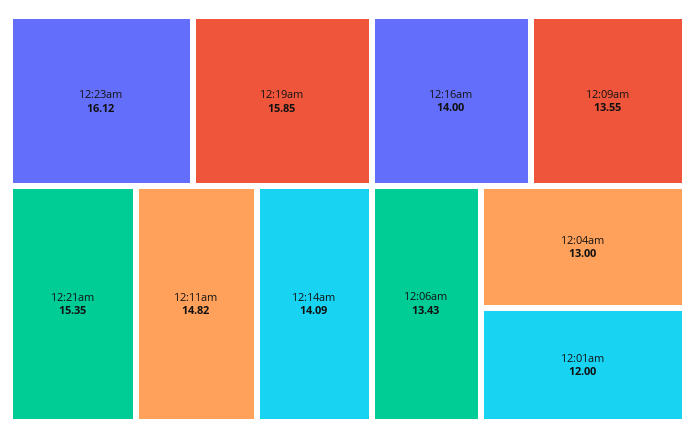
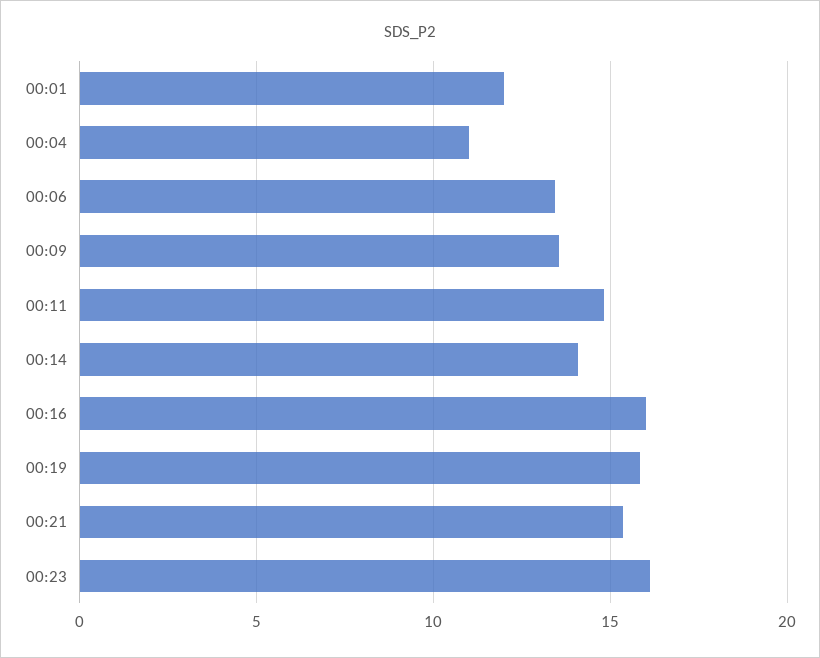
  {
    "12:23am": 16.12,
    "12:19am": 15.85,
    "12:21am": 15.35,
    "12:11am": 14.82,
    "12:14am": 14.09,
-   "12:16am": 14,
+   "12:16am": 16,
    "12:09am": 13.55,
    "12:06am": 13.43,
-   "12:04am": 13,
+   "12:04am": 11,
    "12:01am": 12
  }

